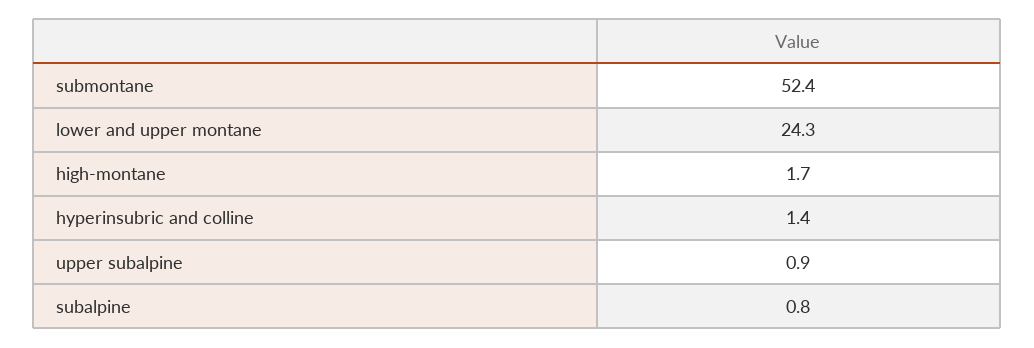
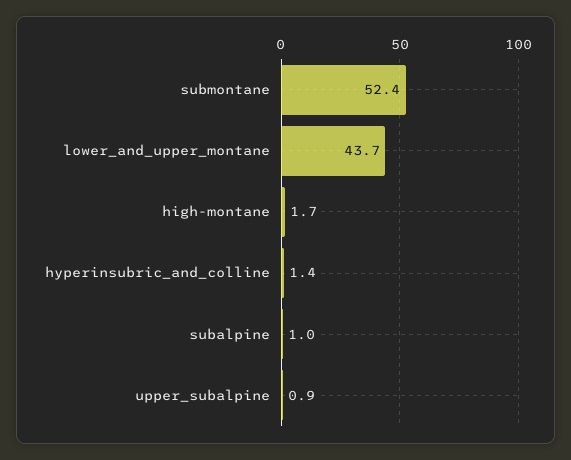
  {
    "submontane": 52.4,
-   "lower and upper montane": 24.3,
+   "lower and upper montane": 43.7,
    "high-montane": 1.7,
    "hyperinsubric and colline": 1.4,
    "upper subalpine": 0.9,
-   "subalpine": 0.8
+   "subalpine": 1
  }

